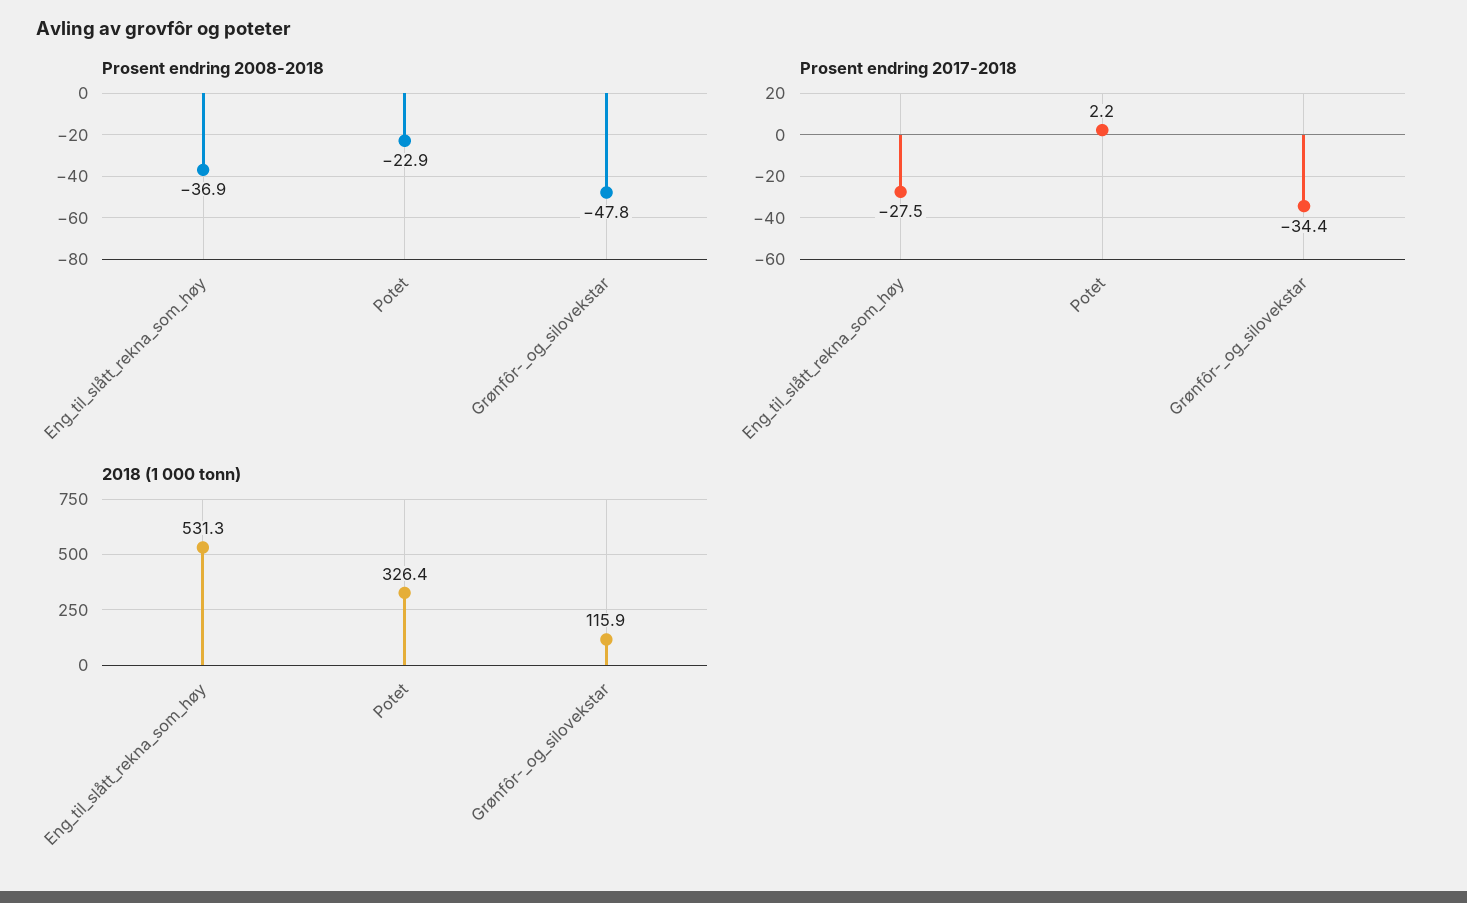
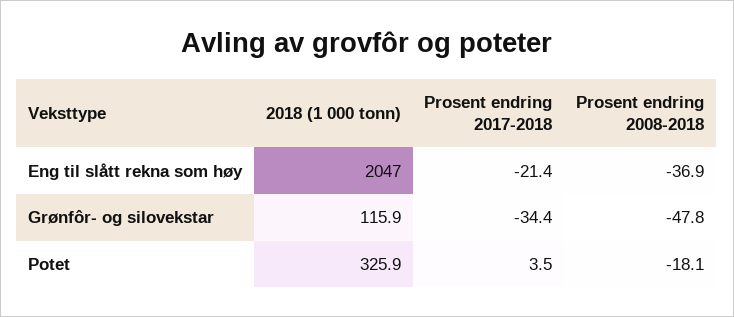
  {
    "Prosent endring 2008-2018": {
      "Eng_til_slått_rekna_som_høy": -36.9,
-     "Potet": -22.9,
+     "Potet": -18.1,
      "Grønfôr-_og_silovekstar": -47.8
    },
    "Prosent endring 2017-2018": {
-     "Eng_til_slått_rekna_som_høy": -27.5,
+     "Eng_til_slått_rekna_som_høy": -21.4,
-     "Potet": 2.2,
+     "Potet": 3.5,
      "Grønfôr-_og_silovekstar": -34.4
    },
    "2018 (1 000 tonn)": {
-     "Eng_til_slått_rekna_som_høy": 531.3,
+     "Eng_til_slått_rekna_som_høy": 2047,
-     "Potet": 326.4,
+     "Potet": 325.9,
      "Grønfôr-_og_silovekstar": 115.9
    }
  }

